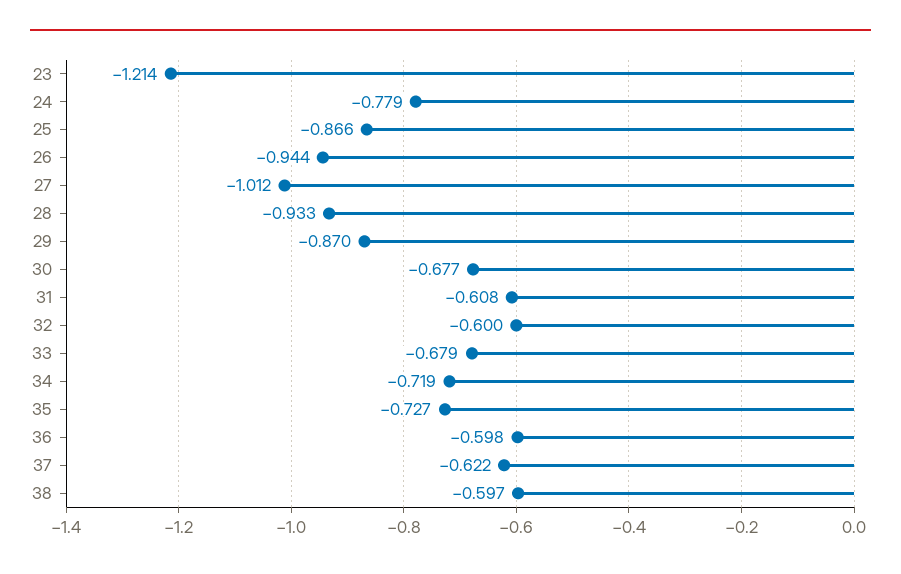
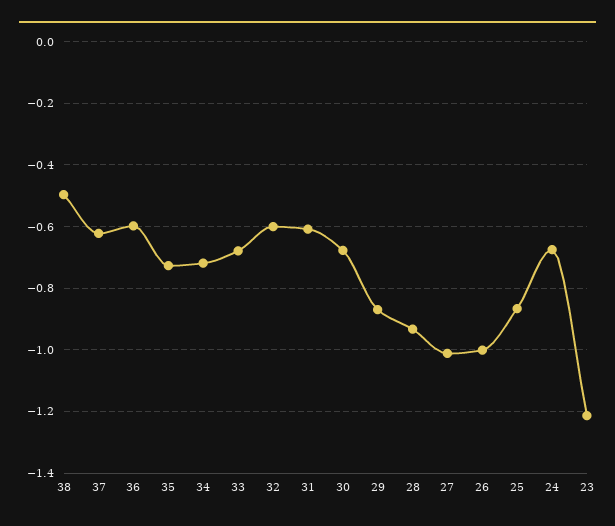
  {
    "23": -1.214,
-   "24": -0.779,
+   "24": -0.68,
    "25": -0.866,
-   "26": -0.944,
+   "26": -1,
    "27": -1.012,
    "28": -0.933,
    "29": -0.87,
    "30": -0.677,
    "31": -0.608,
    "32": -0.6,
    "33": -0.679,
    "34": -0.719,
    "35": -0.727,
    "36": -0.598,
    "37": -0.622,
-   "38": -0.597
+   "38": -0.5
  }

